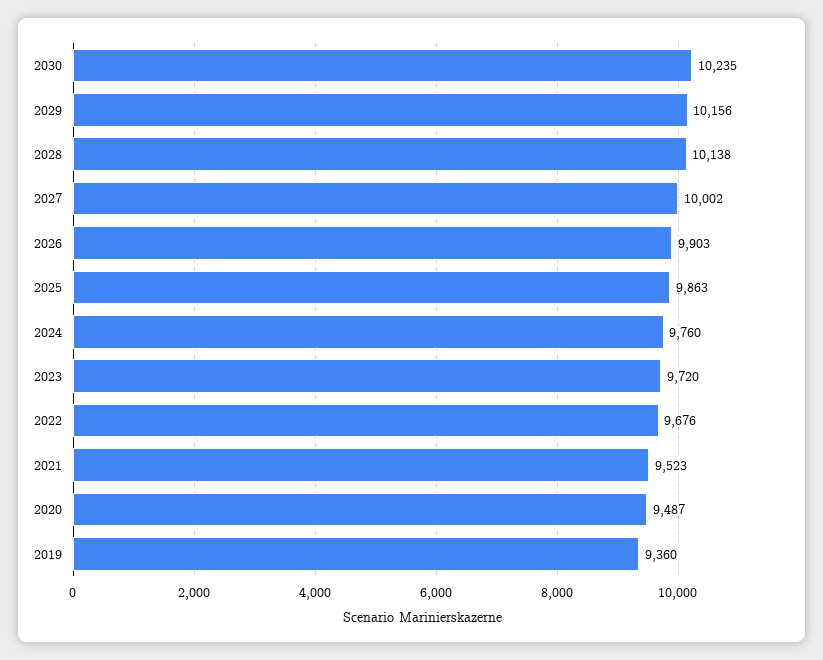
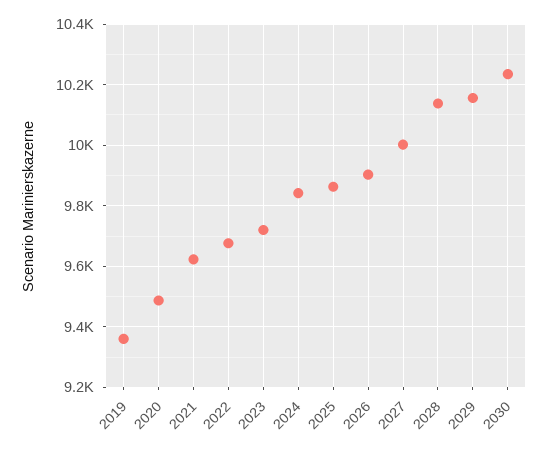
  {
    "2030": 10235,
    "2029": 10156,
    "2028": 10138,
    "2027": 10002,
    "2026": 9903,
    "2025": 9863,
-   "2024": 9760,
+   "2024": 9840,
    "2023": 9720,
    "2022": 9676,
-   "2021": 9523,
+   "2021": 9620,
    "2020": 9487,
    "2019": 9360
  }

